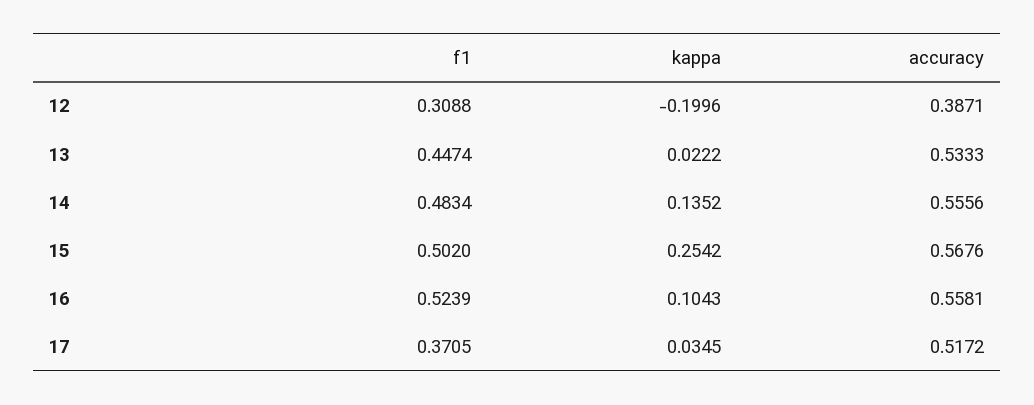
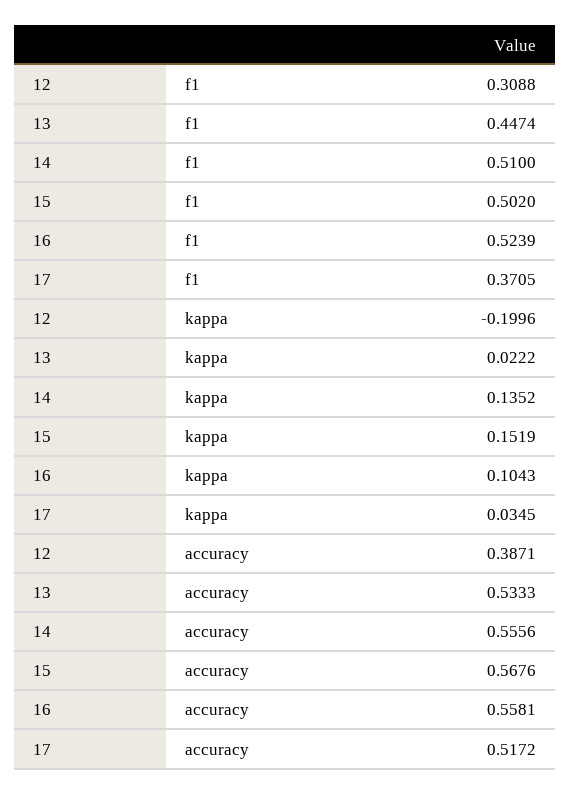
  {
    "f1": {
      "12": 0.3088,
      "13": 0.4474,
-     "14": 0.4834,
+     "14": 0.51,
      "15": 0.502,
      "16": 0.5239,
      "17": 0.3705
    },
    "kappa": {
      "12": -0.1996,
      "13": 0.0222,
      "14": 0.1352,
-     "15": 0.2542,
+     "15": 0.1519,
      "16": 0.1043,
      "17": 0.0345
    },
    "accuracy": {
      "12": 0.3871,
      "13": 0.5333,
      "14": 0.5556,
      "15": 0.5676,
      "16": 0.5581,
      "17": 0.5172
    }
  }

